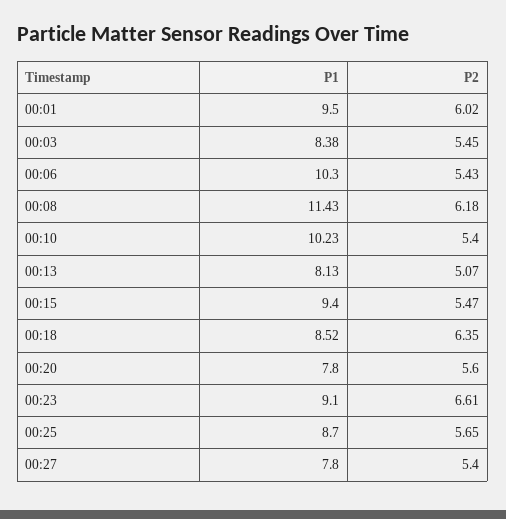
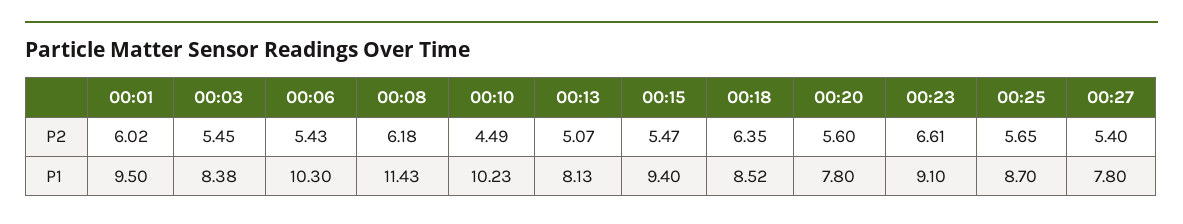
  {
    "P1": {
      "00:01": 9.5,
      "00:03": 8.38,
      "00:06": 10.3,
      "00:08": 11.43,
      "00:10": 10.23,
      "00:13": 8.13,
      "00:15": 9.4,
      "00:18": 8.52,
      "00:20": 7.8,
      "00:23": 9.1,
      "00:25": 8.7,
      "00:27": 7.8
    },
    "P2": {
      "00:01": 6.02,
      "00:03": 5.45,
      "00:06": 5.43,
      "00:08": 6.18,
-     "00:10": 5.4,
+     "00:10": 4.49,
      "00:13": 5.07,
      "00:15": 5.47,
      "00:18": 6.35,
      "00:20": 5.6,
      "00:23": 6.61,
      "00:25": 5.65,
      "00:27": 5.4
    }
  }

